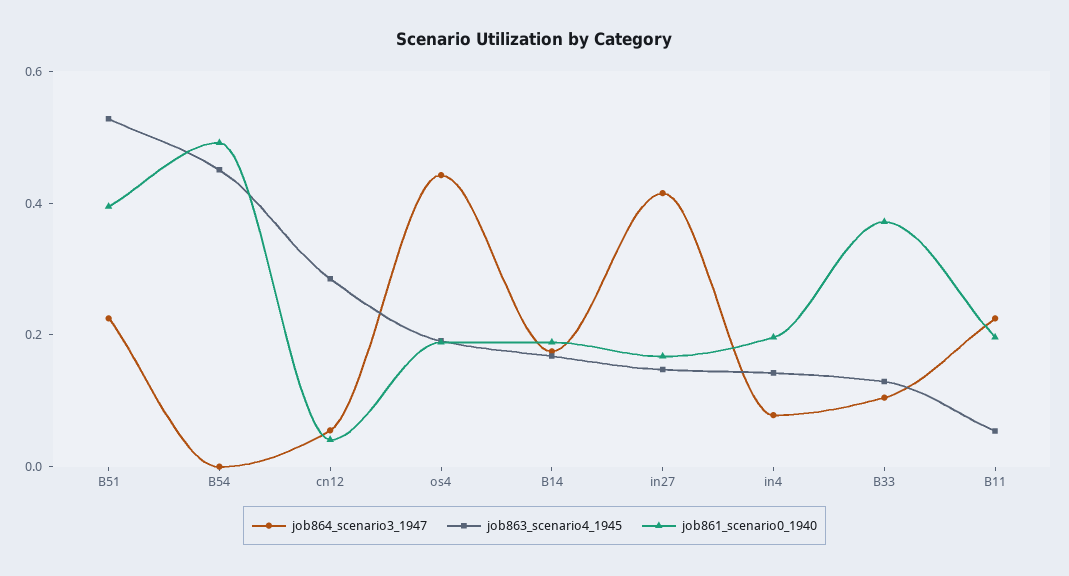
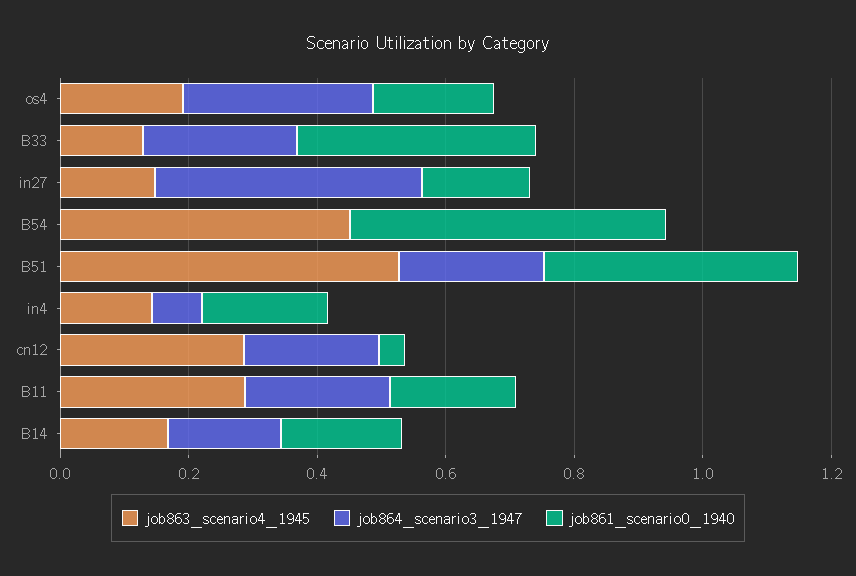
  {
    "job864_scenario3_1947": {
      "B51": 0.25,
      "B54": 0,
-     "cn12": 0.05,
+     "cn12": 0.2,
-     "os4": 0.45,
+     "os4": 0.3,
      "B14": 0.2,
      "in27": 0.4,
      "in4": 0.1,
-     "B33": 0.1,
+     "B33": 0.25,
      "B11": 0.25
    },
    "job863_scenario4_1945": {
      "B51": 0.55,
      "B54": 0.45,
      "cn12": 0.3,
      "os4": 0.2,
      "B14": 0.15,
      "in27": 0.15,
      "in4": 0.15,
      "B33": 0.15,
-     "B11": 0.05
+     "B11": 0.3
    },
    "job861_scenario0_1940": {
      "B51": 0.4,
      "B54": 0.5,
      "cn12": 0.05,
      "os4": 0.2,
      "B14": 0.2,
      "in27": 0.15,
      "in4": 0.2,
      "B33": 0.35,
      "B11": 0.2
    }
  }

